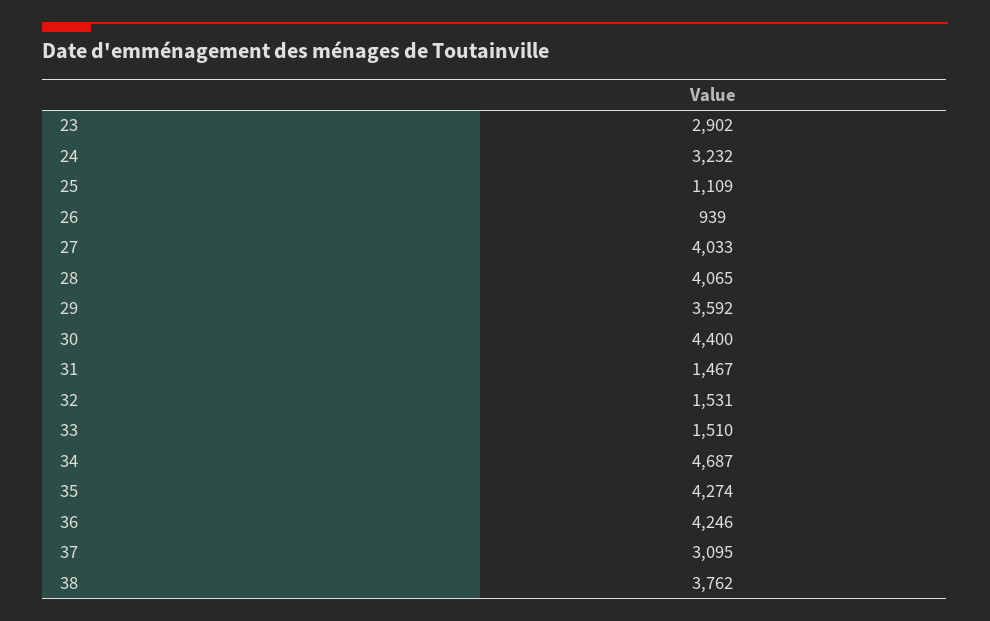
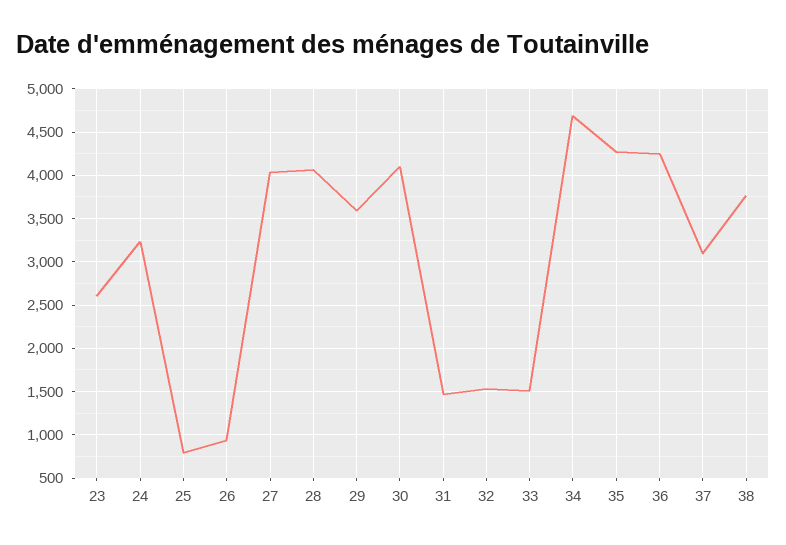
  {
-   "23": 2902,
+   "23": 2600,
    "24": 3232,
-   "25": 1109,
+   "25": 800,
    "26": 939,
    "27": 4033,
    "28": 4065,
    "29": 3592,
-   "30": 4400,
+   "30": 4100,
    "31": 1467,
    "32": 1531,
    "33": 1510,
    "34": 4687,
    "35": 4274,
    "36": 4246,
    "37": 3095,
    "38": 3762
  }

